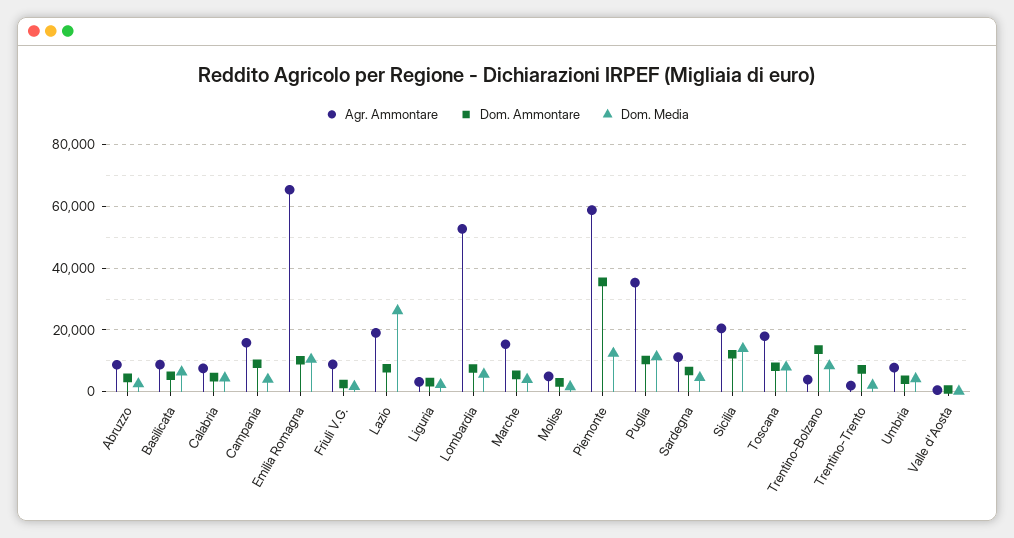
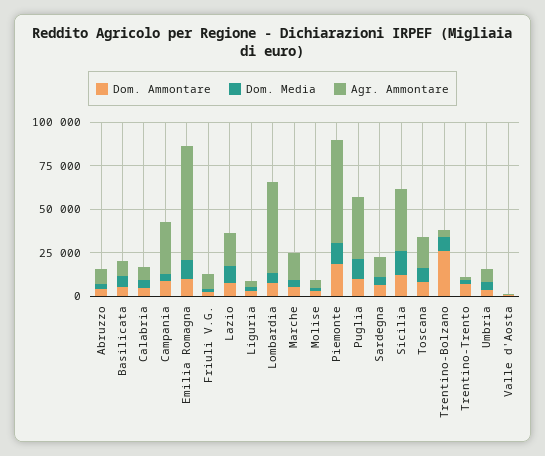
  {
    "Agr. Ammontare": {
      "Abruzzo": 8000,
      "Basilicata": 8000,
      "Calabria": 8000,
-     "Campania": 16000,
+     "Campania": 30000,
      "Emilia Romagna": 66000,
      "Friuli V.G.": 8000,
      "Lazio": 20000,
      "Liguria": 4000,
      "Lombardia": 52000,
      "Marche": 16000,
      "Molise": 4000,
      "Piemonte": 58000,
      "Puglia": 36000,
      "Sardegna": 12000,
-     "Sicilia": 20000,
+     "Sicilia": 35000,
      "Toscana": 18000,
      "Trentino-Bolzano": 4000,
      "Trentino-Trento": 2000,
      "Umbria": 8000,
      "Valle d'Aosta": 0
    },
    "Dom. Ammontare": {
      "Abruzzo": 4000,
      "Basilicata": 6000,
      "Calabria": 4000,
      "Campania": 10000,
      "Emilia Romagna": 10000,
      "Friuli V.G.": 2000,
      "Lazio": 8000,
      "Liguria": 4000,
      "Lombardia": 8000,
      "Marche": 6000,
      "Molise": 4000,
-     "Piemonte": 36000,
+     "Piemonte": 20000,
      "Puglia": 10000,
      "Sardegna": 6000,
      "Sicilia": 12000,
      "Toscana": 8000,
-     "Trentino-Bolzano": 14000,
+     "Trentino-Bolzano": 25000,
      "Trentino-Trento": 8000,
      "Umbria": 4000,
      "Valle d'Aosta": 0
    },
    "Dom. Media": {
      "Abruzzo": 2000,
      "Basilicata": 6000,
      "Calabria": 4000,
      "Campania": 4000,
      "Emilia Romagna": 10000,
      "Friuli V.G.": 2000,
-     "Lazio": 26000,
+     "Lazio": 10000,
      "Liguria": 2000,
      "Lombardia": 6000,
      "Marche": 4000,
      "Molise": 2000,
      "Piemonte": 12000,
      "Puglia": 12000,
      "Sardegna": 4000,
      "Sicilia": 14000,
      "Toscana": 8000,
      "Trentino-Bolzano": 8000,
      "Trentino-Trento": 2000,
      "Umbria": 4000,
      "Valle d'Aosta": 0
    }
  }

